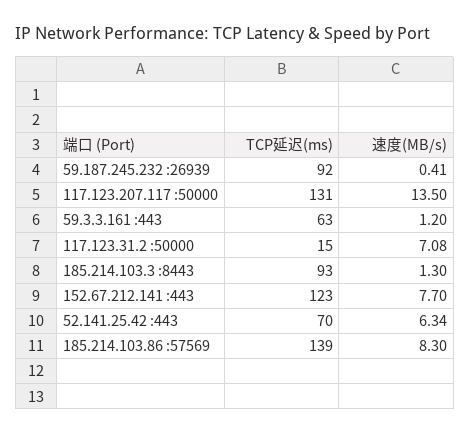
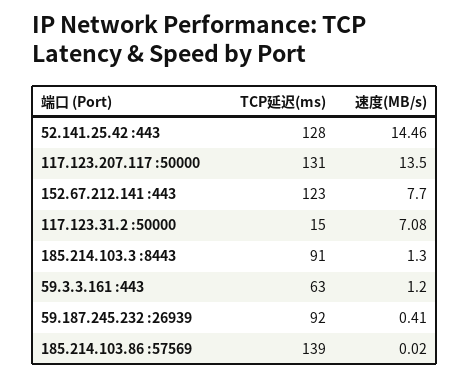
  {
    "TCP延迟(ms)": {
      "59.187.245.232 :26939": 92,
      "117.123.207.117 :50000": 131,
      "59.3.3.161 :443": 63,
      "117.123.31.2 :50000": 15,
-     "185.214.103.3 :8443": 93,
+     "185.214.103.3 :8443": 91,
      "152.67.212.141 :443": 123,
-     "52.141.25.42 :443": 70,
+     "52.141.25.42 :443": 128,
      "185.214.103.86 :57569": 139
    },
    "速度(MB/s)": {
      "59.187.245.232 :26939": 0.41,
      "117.123.207.117 :50000": 13.5,
      "59.3.3.161 :443": 1.2,
      "117.123.31.2 :50000": 7.08,
      "185.214.103.3 :8443": 1.3,
      "152.67.212.141 :443": 7.7,
-     "52.141.25.42 :443": 6.34,
+     "52.141.25.42 :443": 14.46,
-     "185.214.103.86 :57569": 8.3
+     "185.214.103.86 :57569": 0.02
    }
  }

